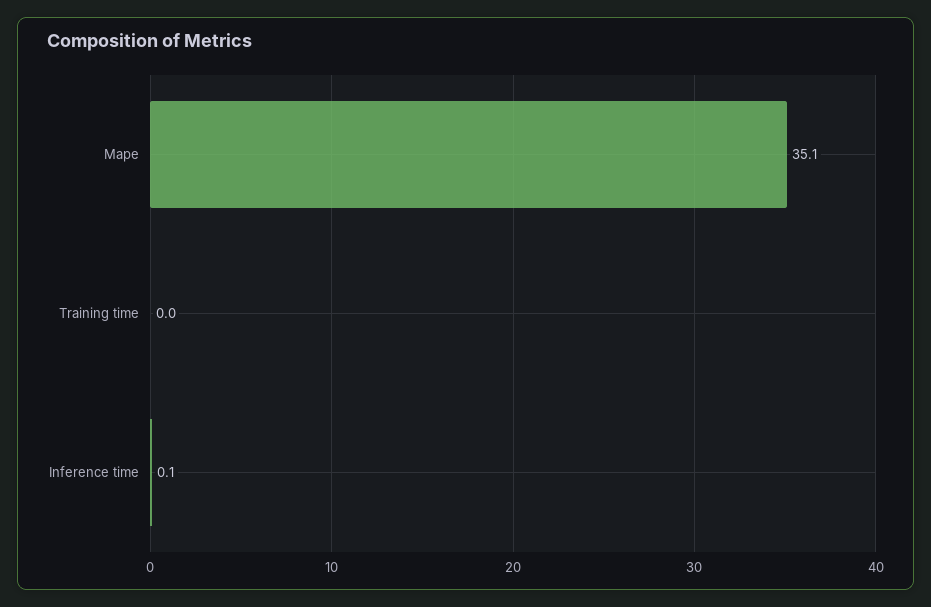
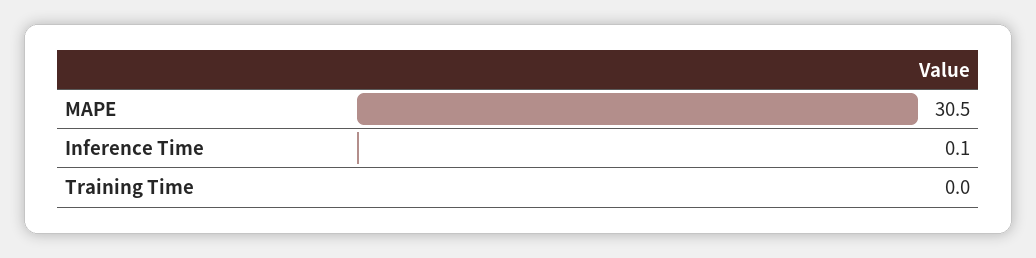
  {
-   "Mape": 35.1,
+   "Mape": 30.5,
    "Training time": 0,
    "Inference time": 0.1
  }

